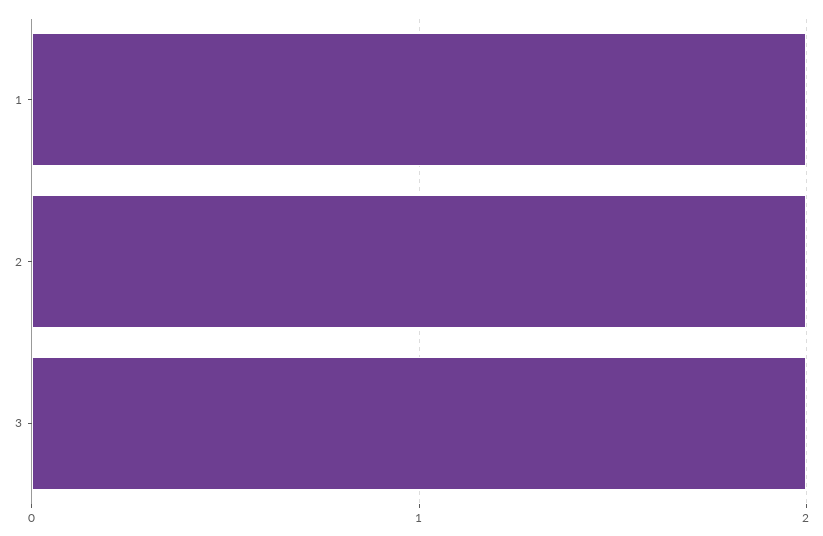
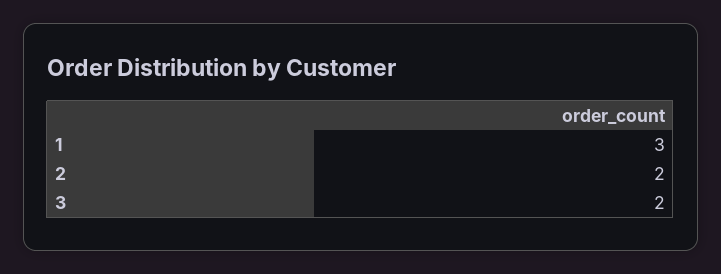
  {
-   "1": 2,
+   "1": 3,
    "2": 2,
    "3": 2
  }

